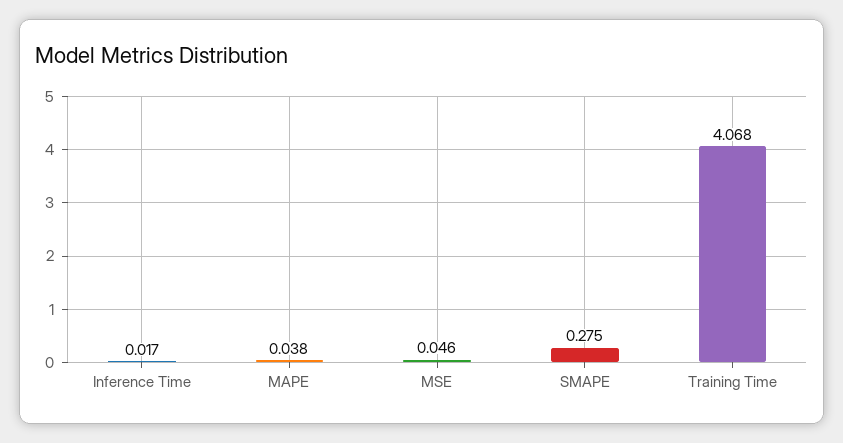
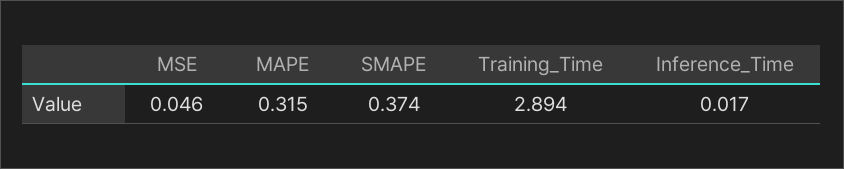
  {
    "Inference Time": 0.017,
-   "MAPE": 0.038,
+   "MAPE": 0.315,
    "MSE": 0.046,
-   "SMAPE": 0.275,
+   "SMAPE": 0.374,
-   "Training Time": 4.068
+   "Training Time": 2.894
  }

